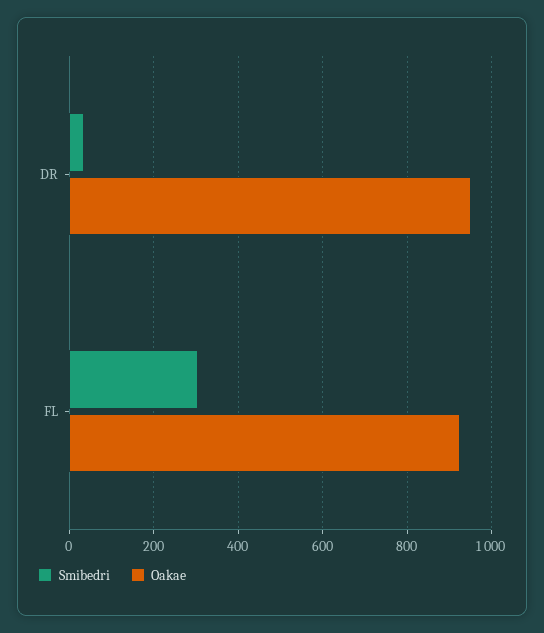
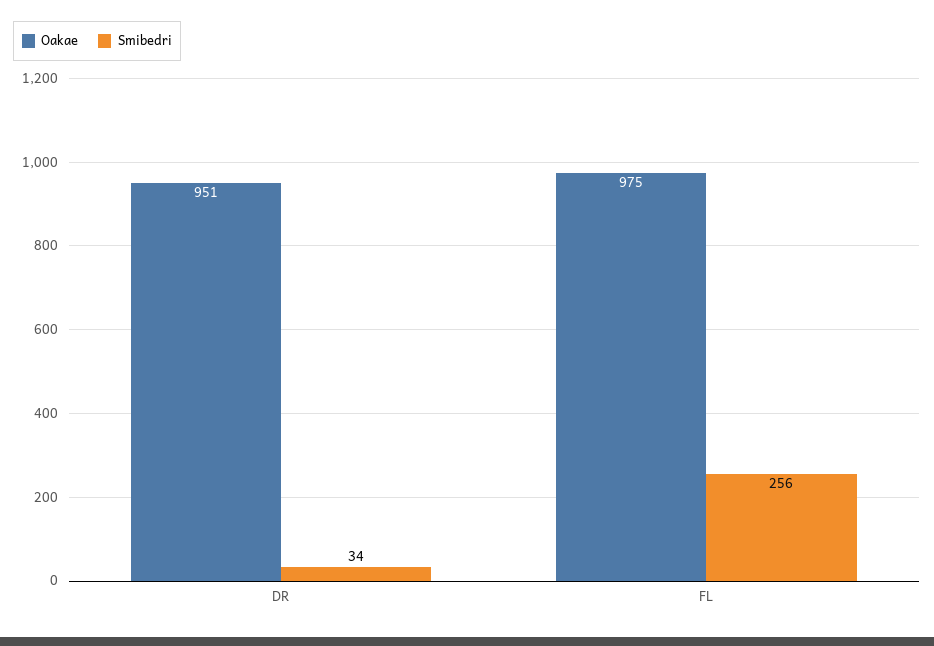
  {
    "Smibedri": {
      "DR": 34,
-     "FL": 300
+     "FL": 256
    },
    "Oakae": {
      "DR": 951,
-     "FL": 920
+     "FL": 975
    }
  }

